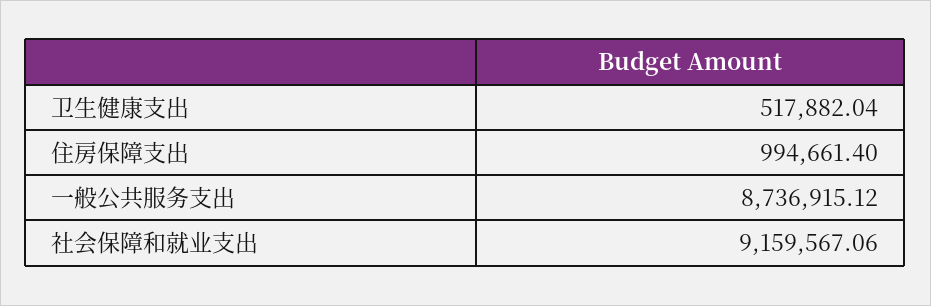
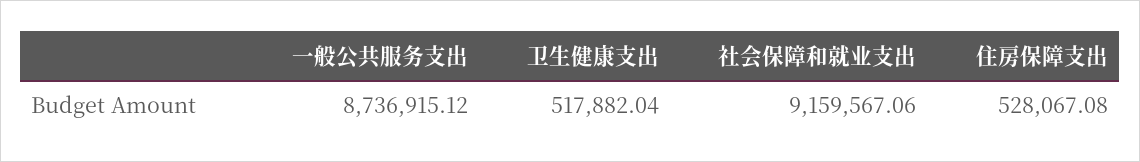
  {
    "卫生健康支出": 517882.04,
-   "住房保障支出": 994661.4,
+   "住房保障支出": 528067.08,
    "一般公共服务支出": 8736915.12,
    "社会保障和就业支出": 9159567.06
  }

